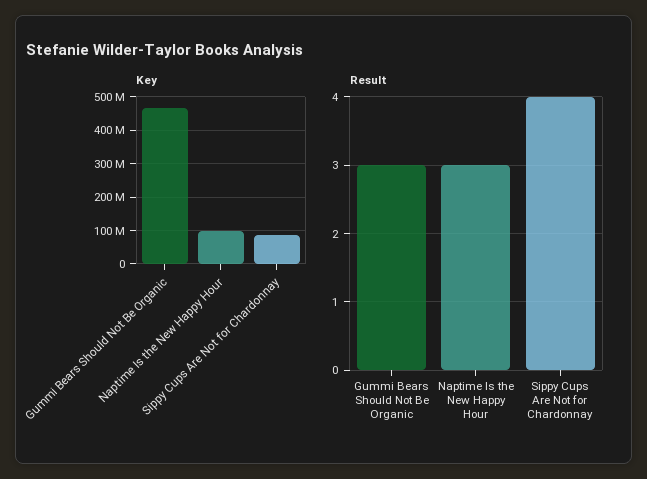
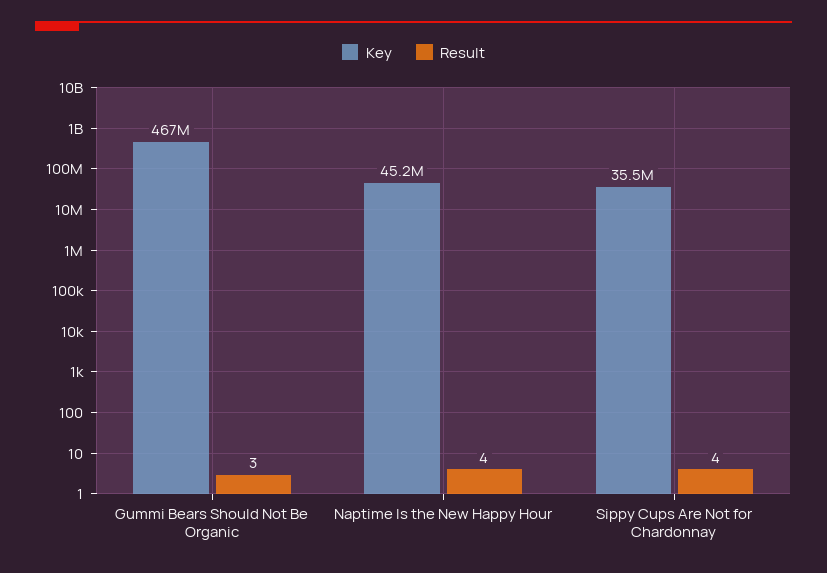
  {
    "Key": {
      "Gummi Bears Should Not Be Organic": 467000000,
-     "Naptime Is the New Happy Hour": 100000000,
+     "Naptime Is the New Happy Hour": 45200000,
-     "Sippy Cups Are Not for Chardonnay": 80000000
+     "Sippy Cups Are Not for Chardonnay": 35500000
    },
    "Result": {
      "Gummi Bears Should Not Be Organic": 3,
-     "Naptime Is the New Happy Hour": 3,
+     "Naptime Is the New Happy Hour": 4,
      "Sippy Cups Are Not for Chardonnay": 4
    }
  }

